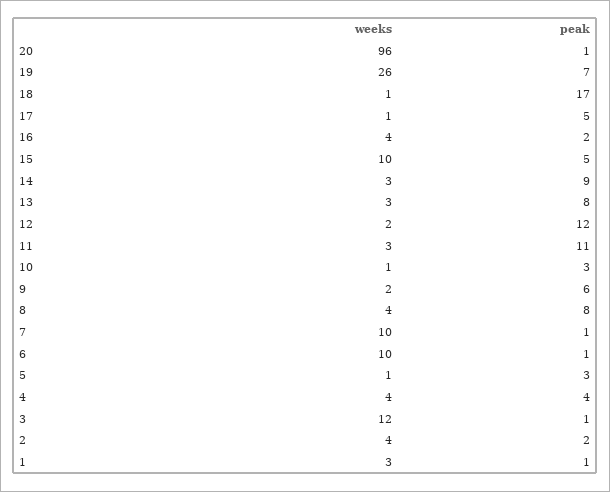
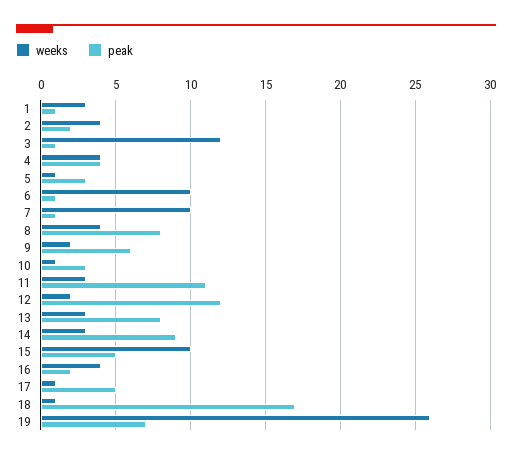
  {
    "weeks": {
-     "20": 96,
      "19": 26,
      "18": 1,
      "17": 1,
      "16": 4,
      "15": 10,
      "14": 3,
      "13": 3,
      "12": 2,
      "11": 3,
      "10": 1,
      "9": 2,
      "8": 4,
      "7": 10,
      "6": 10,
      "5": 1,
      "4": 4,
      "3": 12,
      "2": 4,
      "1": 3
    },
    "peak": {
-     "20": 1,
      "19": 7,
      "18": 17,
      "17": 5,
      "16": 2,
      "15": 5,
      "14": 9,
      "13": 8,
      "12": 12,
      "11": 11,
      "10": 3,
      "9": 6,
      "8": 8,
      "7": 1,
      "6": 1,
      "5": 3,
      "4": 4,
      "3": 1,
      "2": 2,
      "1": 1
    }
  }

